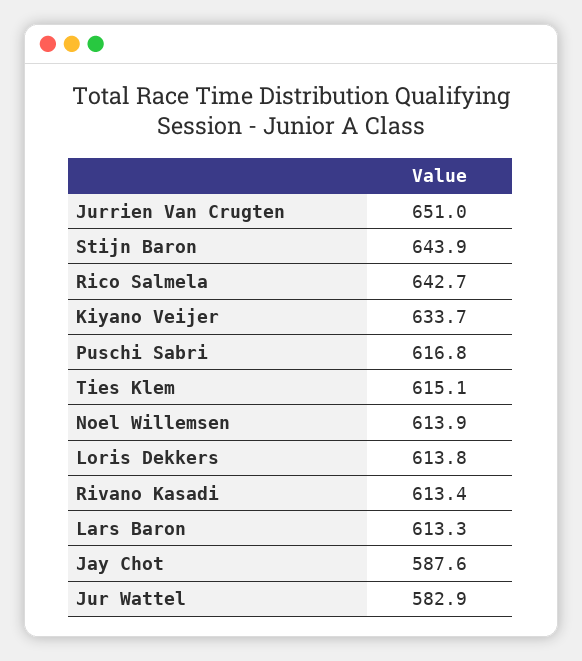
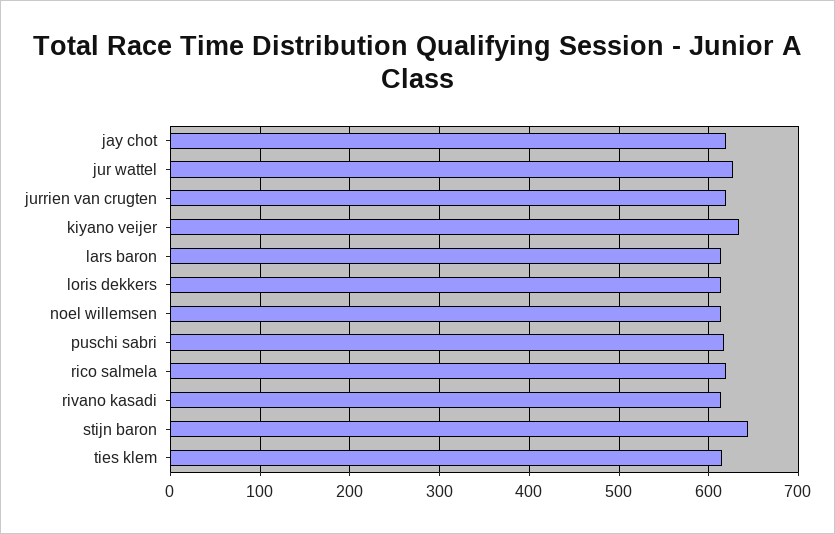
  {
-   "Jurrien Van Crugten": 651,
+   "Jurrien Van Crugten": 620,
    "Stijn Baron": 643.9,
-   "Rico Salmela": 642.7,
+   "Rico Salmela": 620,
    "Kiyano Veijer": 633.7,
    "Puschi Sabri": 616.8,
    "Ties Klem": 615.1,
    "Noel Willemsen": 613.9,
    "Loris Dekkers": 613.8,
    "Rivano Kasadi": 613.4,
    "Lars Baron": 613.3,
-   "Jay Chot": 587.6,
+   "Jay Chot": 620,
-   "Jur Wattel": 582.9
+   "Jur Wattel": 630
  }

